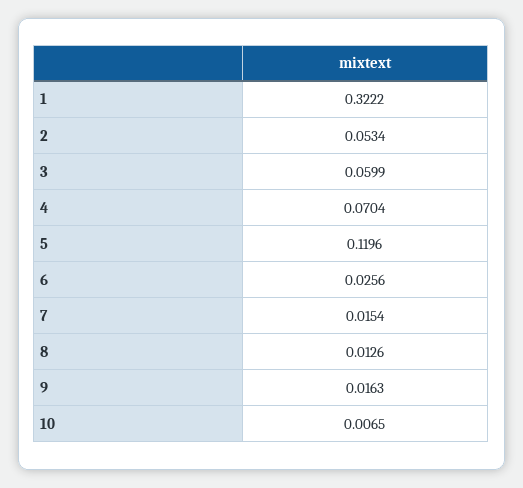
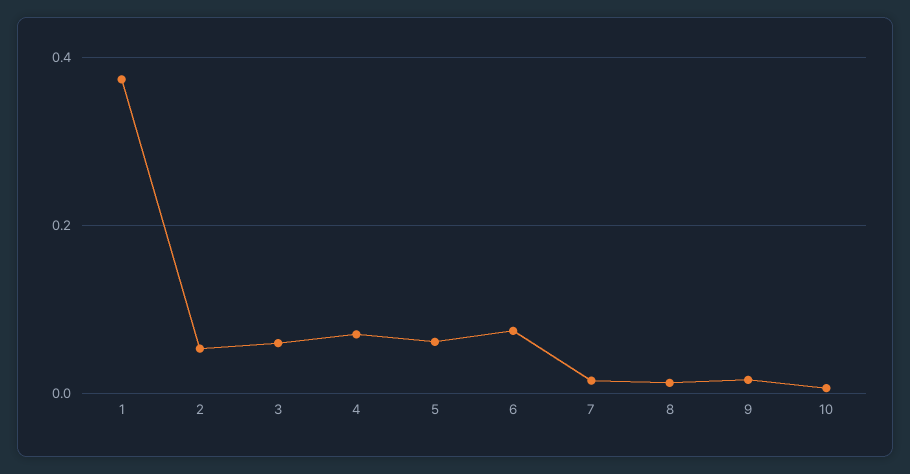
  {
-   "1": 0.3222,
+   "1": 0.38,
    "2": 0.0534,
    "3": 0.0599,
    "4": 0.0704,
-   "5": 0.1196,
+   "5": 0.06,
-   "6": 0.0256,
+   "6": 0.08,
    "7": 0.0154,
    "8": 0.0126,
    "9": 0.0163,
    "10": 0.0065
  }

